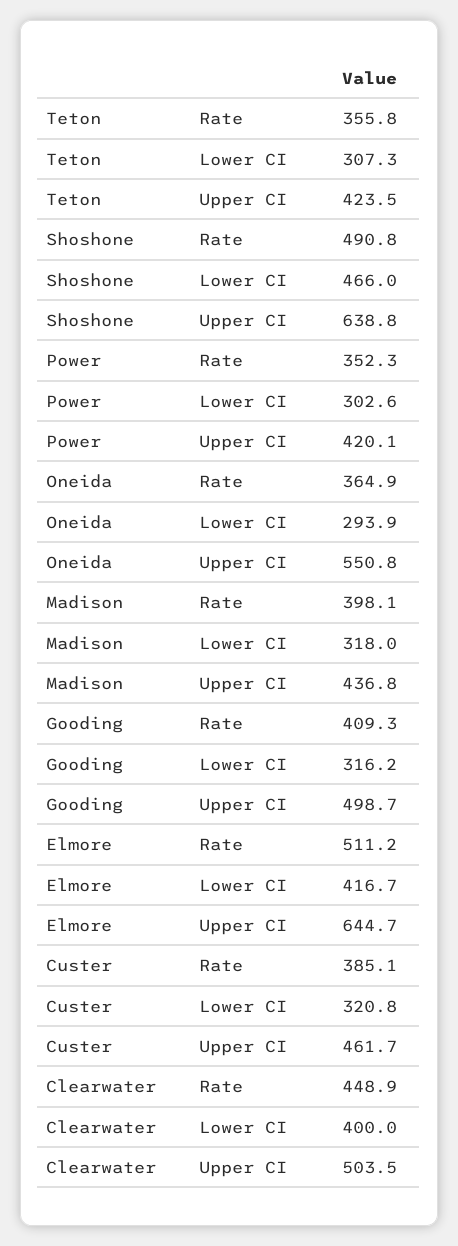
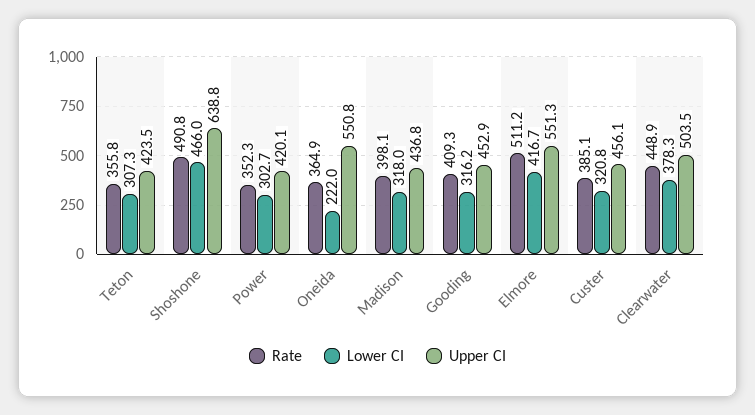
  {
    "Rate": {
      "Teton": 355.8,
      "Shoshone": 490.8,
      "Power": 352.3,
      "Oneida": 364.9,
      "Madison": 398.1,
      "Gooding": 409.3,
      "Elmore": 511.2,
      "Custer": 385.1,
      "Clearwater": 448.9
    },
    "Lower CI": {
      "Teton": 307.3,
      "Shoshone": 466,
-     "Power": 302.6,
+     "Power": 302.7,
-     "Oneida": 293.9,
+     "Oneida": 222,
      "Madison": 318,
      "Gooding": 316.2,
      "Elmore": 416.7,
      "Custer": 320.8,
-     "Clearwater": 400
+     "Clearwater": 378.3
    },
    "Upper CI": {
      "Teton": 423.5,
      "Shoshone": 638.8,
      "Power": 420.1,
      "Oneida": 550.8,
      "Madison": 436.8,
-     "Gooding": 498.7,
+     "Gooding": 452.9,
-     "Elmore": 644.7,
+     "Elmore": 551.3,
-     "Custer": 461.7,
+     "Custer": 456.1,
      "Clearwater": 503.5
    }
  }

